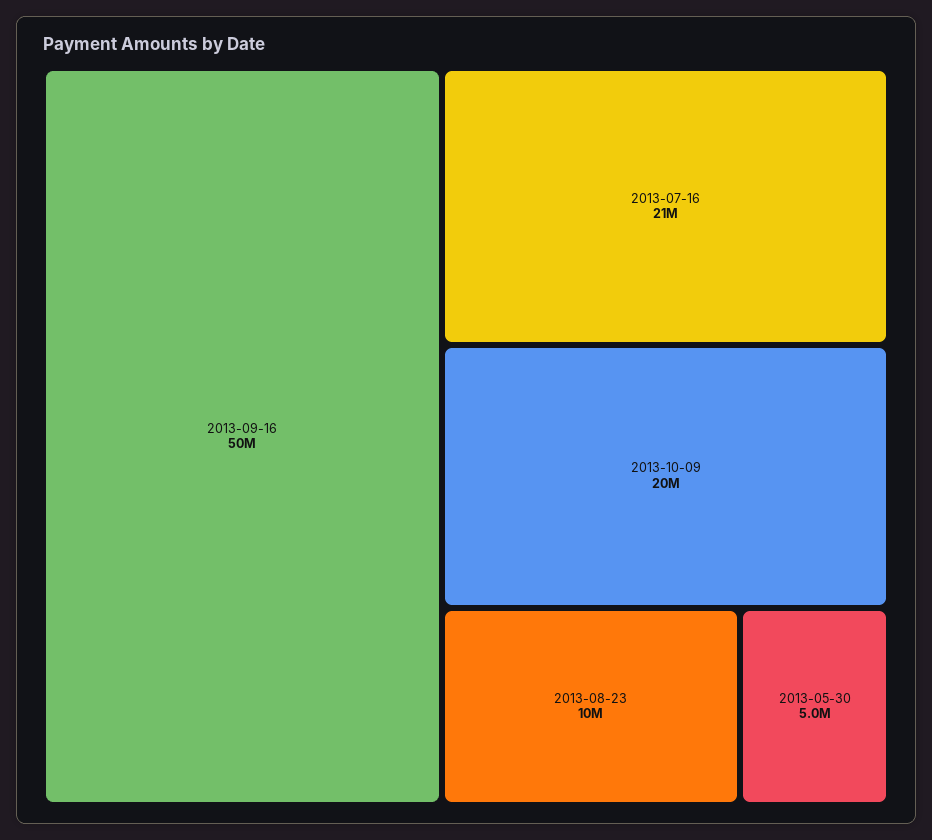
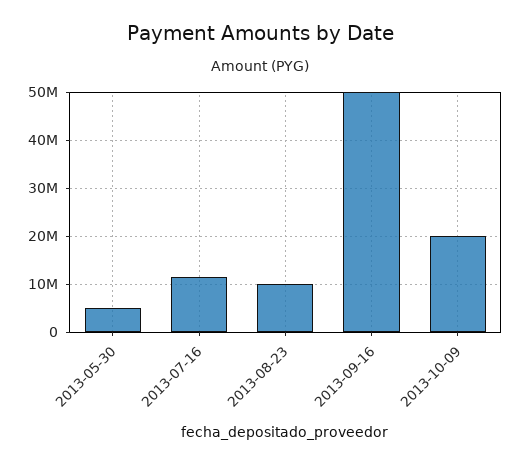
  {
    "2013-09-16": 50000000,
-   "2013-07-16": 21000000,
+   "2013-07-16": 12000000,
    "2013-10-09": 20000000,
    "2013-08-23": 10000000,
    "2013-05-30": 5000000
  }

